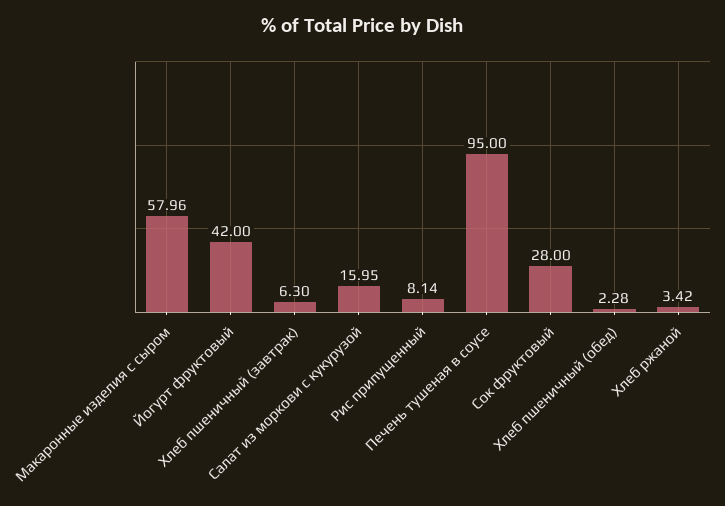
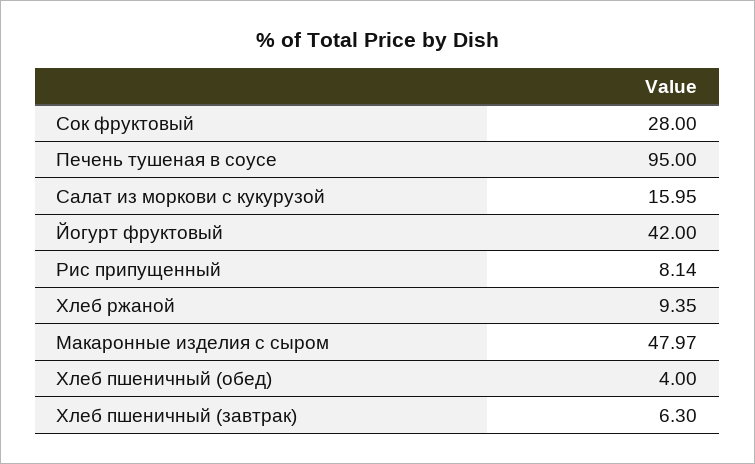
  {
-   "Макаронные изделия с сыром": 57.96,
+   "Макаронные изделия с сыром": 47.97,
    "Йогурт фруктовый": 42,
    "Хлеб пшеничный (завтрак)": 6.3,
    "Салат из моркови с кукурузой": 15.95,
    "Рис припущенный": 8.14,
    "Печень тушеная в соусе": 95,
    "Сок фруктовый": 28,
-   "Хлеб пшеничный (обед)": 2.28,
+   "Хлеб пшеничный (обед)": 4,
-   "Хлеб ржаной": 3.42
+   "Хлеб ржаной": 9.35
  }

